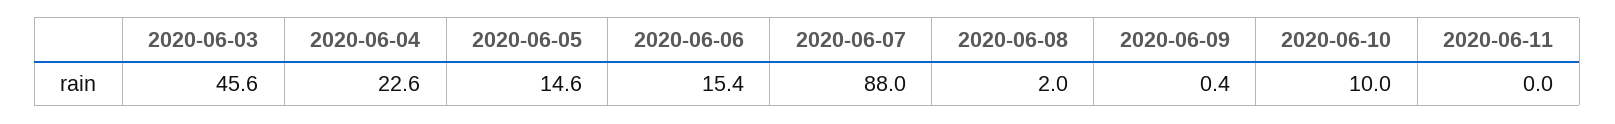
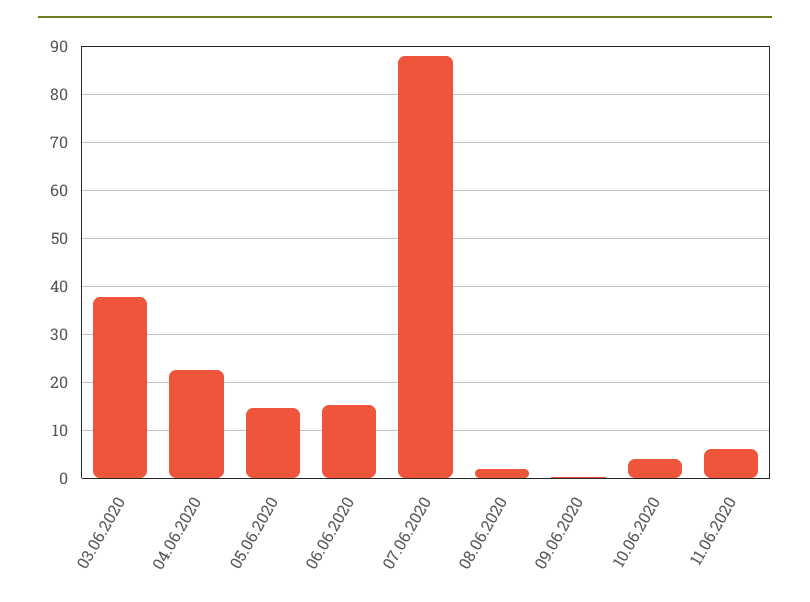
  {
-   "2020-06-03": 45.6,
+   "2020-06-03": 38,
    "2020-06-04": 22.6,
    "2020-06-05": 14.6,
    "2020-06-06": 15.4,
    "2020-06-07": 88,
    "2020-06-08": 2,
    "2020-06-09": 0.4,
-   "2020-06-10": 10,
+   "2020-06-10": 4,
-   "2020-06-11": 0
+   "2020-06-11": 6
  }

